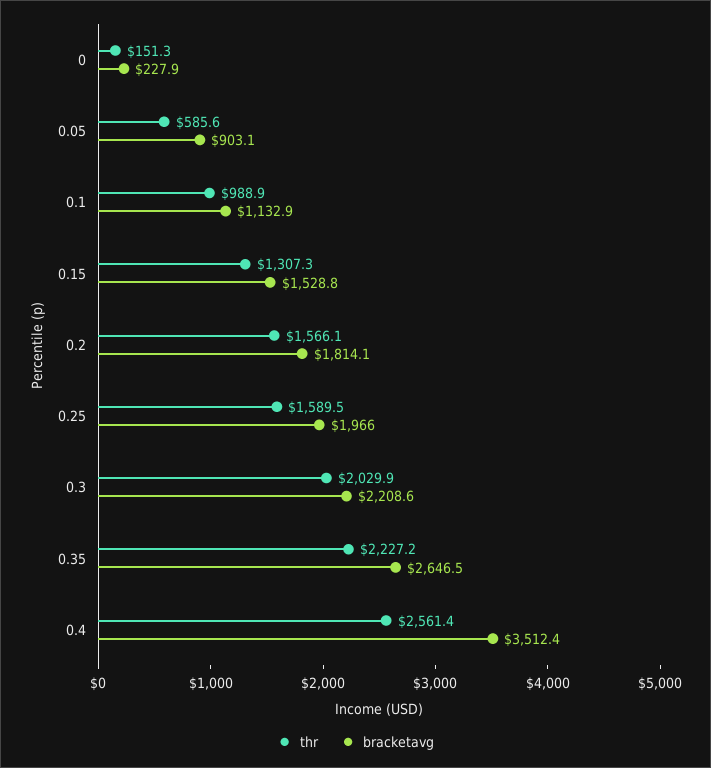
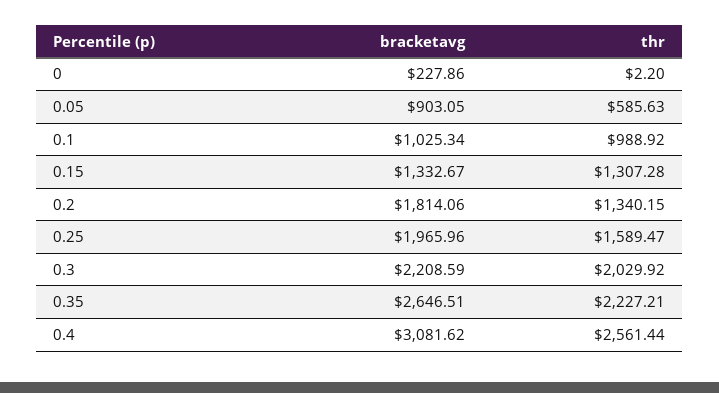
  {
    "thr": {
-     "0": 151.3,
+     "0": 2.2,
      "0.05": 585.63,
      "0.1": 988.92,
      "0.15": 1307.28,
-     "0.2": 1566.1,
+     "0.2": 1340.15,
      "0.25": 1589.47,
      "0.3": 2029.92,
      "0.35": 2227.21,
      "0.4": 2561.44
    },
    "bracketavg": {
      "0": 227.86,
      "0.05": 903.05,
-     "0.1": 1132.9,
+     "0.1": 1025.34,
-     "0.15": 1528.8,
+     "0.15": 1332.67,
      "0.2": 1814.06,
      "0.25": 1965.96,
      "0.3": 2208.59,
      "0.35": 2646.51,
-     "0.4": 3512.4
+     "0.4": 3081.62
    }
  }

